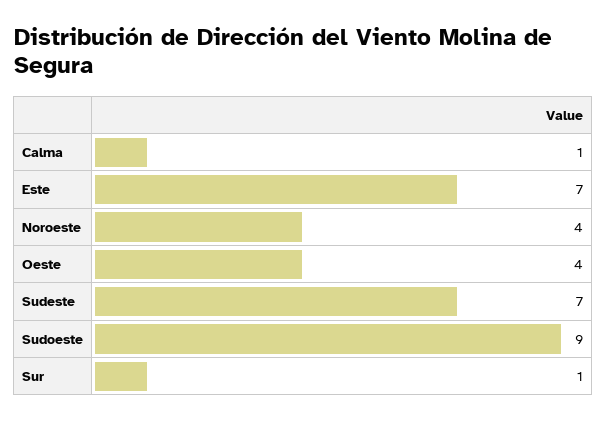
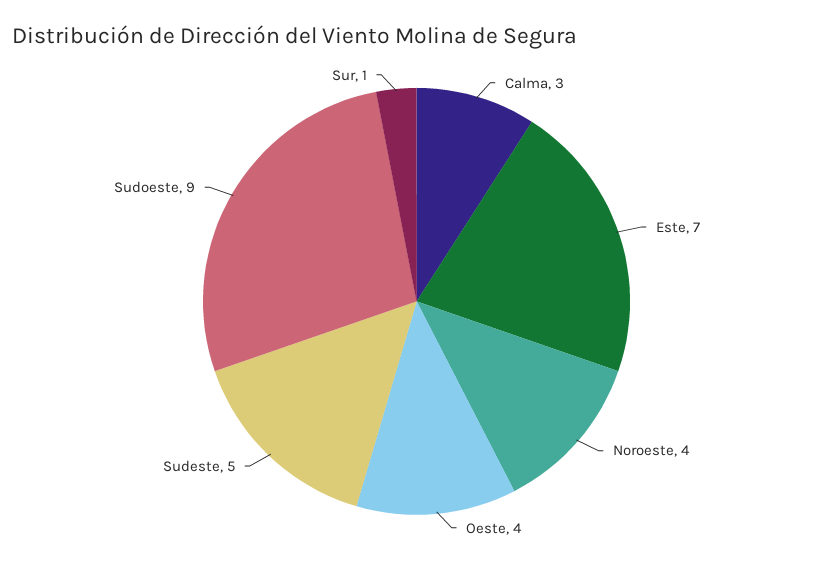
  {
-   "Calma": 1,
+   "Calma": 3,
    "Este": 7,
    "Noroeste": 4,
    "Oeste": 4,
-   "Sudeste": 7,
+   "Sudeste": 5,
    "Sudoeste": 9,
    "Sur": 1
  }

